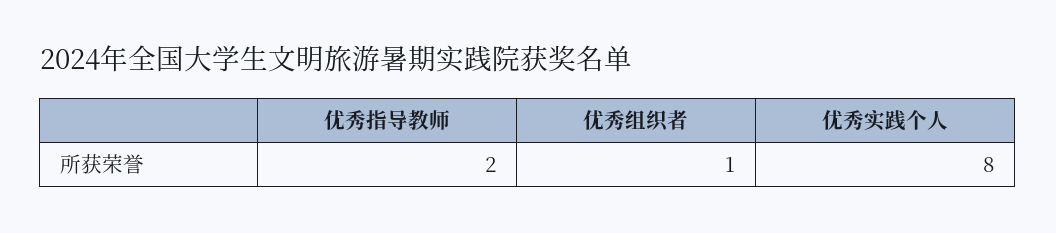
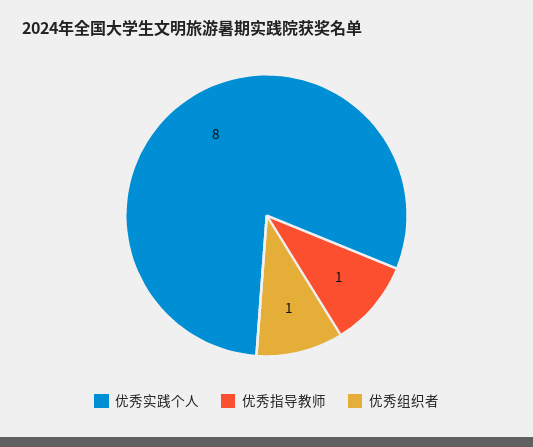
  {
-   "优秀指导教师": 2,
+   "优秀指导教师": 1,
    "优秀组织者": 1,
    "优秀实践个人": 8
  }

